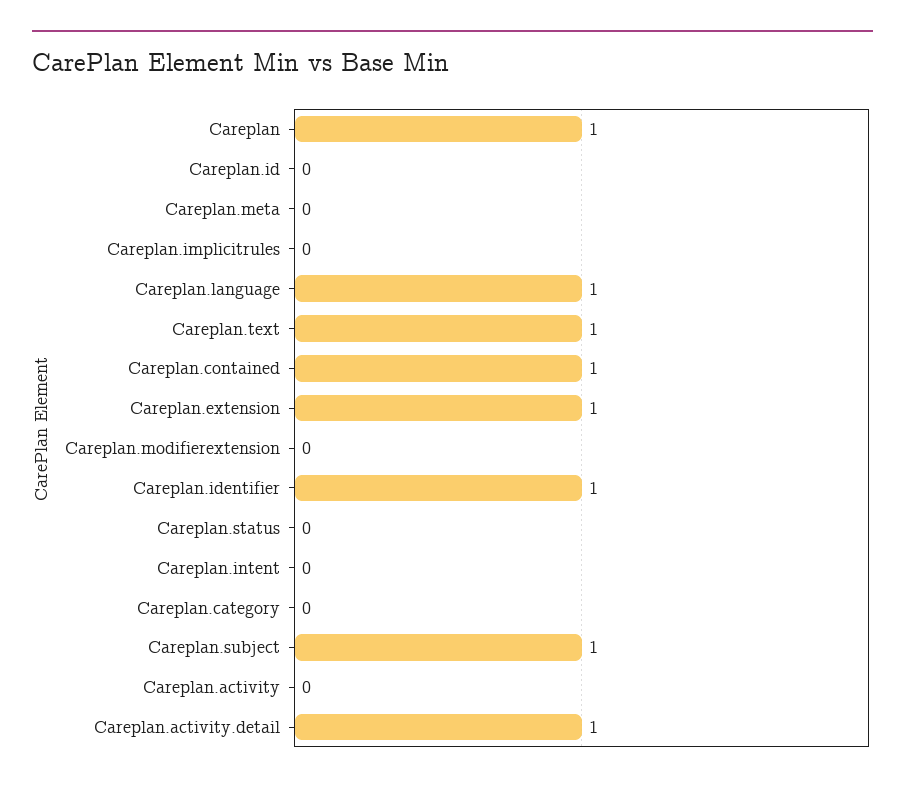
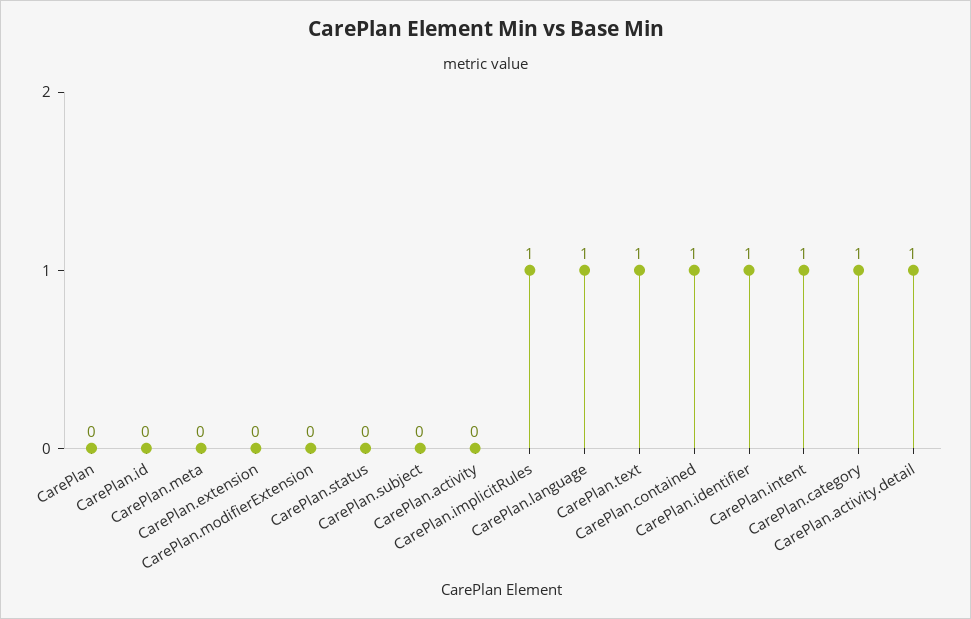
  {
-   "Careplan": 1,
+   "Careplan": 0,
    "Careplan.id": 0,
    "Careplan.meta": 0,
-   "Careplan.implicitrules": 0,
+   "Careplan.implicitrules": 1,
    "Careplan.language": 1,
    "Careplan.text": 1,
    "Careplan.contained": 1,
-   "Careplan.extension": 1,
+   "Careplan.extension": 0,
    "Careplan.modifierextension": 0,
    "Careplan.identifier": 1,
    "Careplan.status": 0,
-   "Careplan.intent": 0,
+   "Careplan.intent": 1,
-   "Careplan.category": 0,
+   "Careplan.category": 1,
-   "Careplan.subject": 1,
+   "Careplan.subject": 0,
    "Careplan.activity": 0,
    "Careplan.activity.detail": 1
  }

